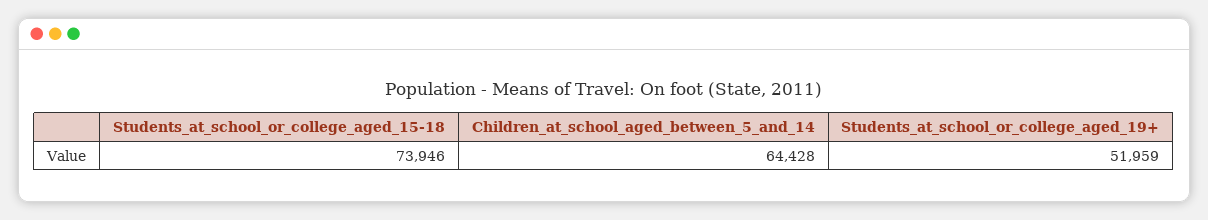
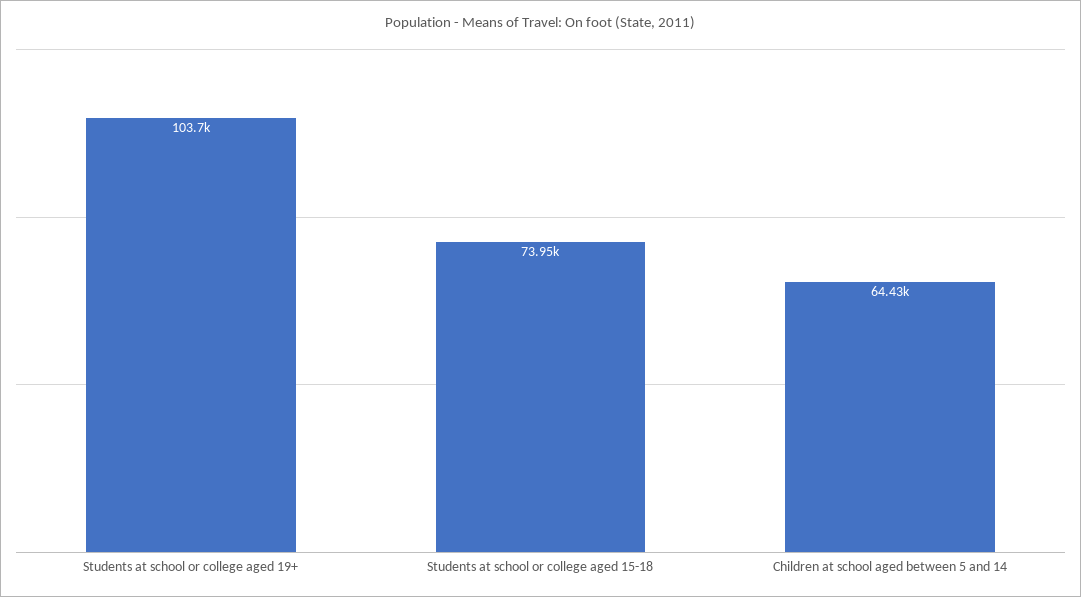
  {
    "Students_at_school_or_college_aged_15-18": 73946,
    "Children_at_school_aged_between_5_and_14": 64428,
-   "Students_at_school_or_college_aged_19+": 51959
+   "Students_at_school_or_college_aged_19+": 103700
  }

